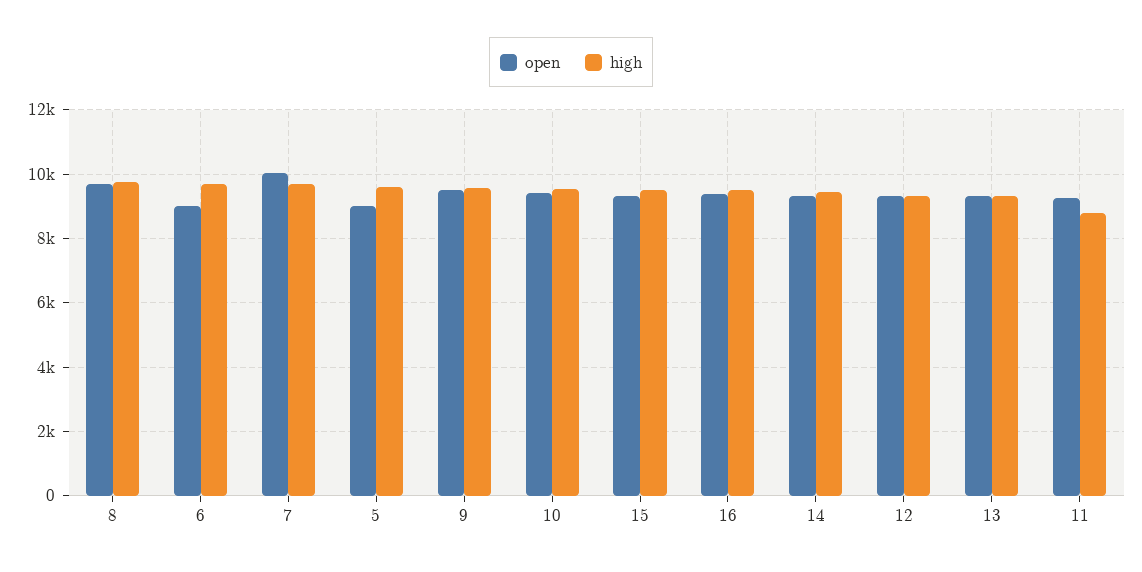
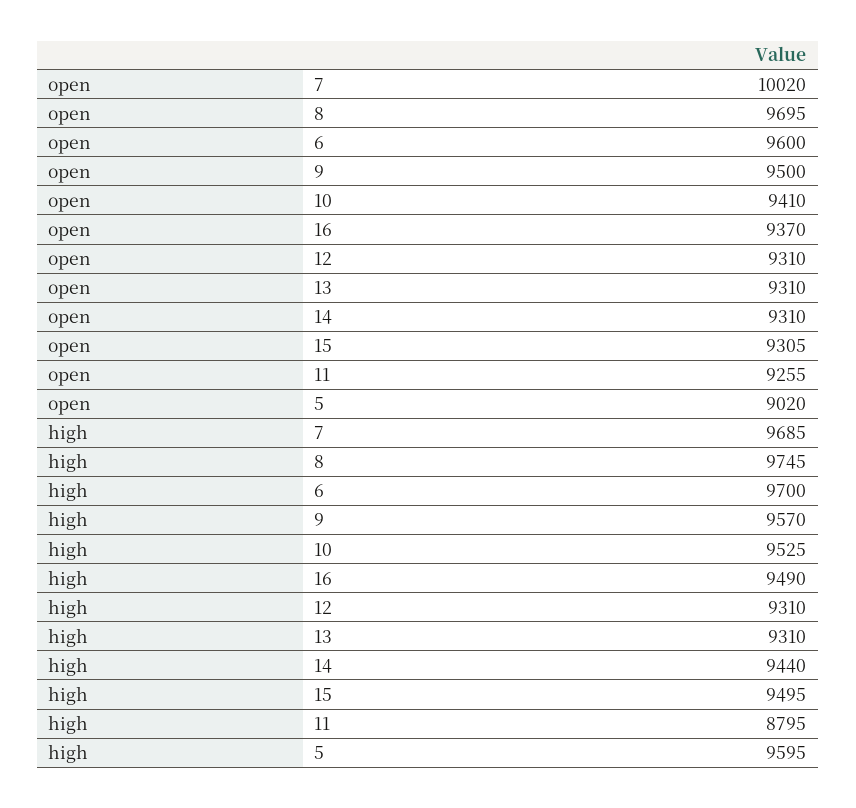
  {
    "open": {
      "8": 9695,
-     "6": 9000,
+     "6": 9600,
      "7": 10020,
      "5": 9020,
      "9": 9500,
      "10": 9410,
      "15": 9305,
      "16": 9370,
      "14": 9310,
      "12": 9310,
      "13": 9310,
      "11": 9255
    },
    "high": {
      "8": 9745,
      "6": 9700,
      "7": 9685,
      "5": 9595,
      "9": 9570,
      "10": 9525,
      "15": 9495,
      "16": 9490,
      "14": 9440,
      "12": 9310,
      "13": 9310,
      "11": 8795
    }
  }

